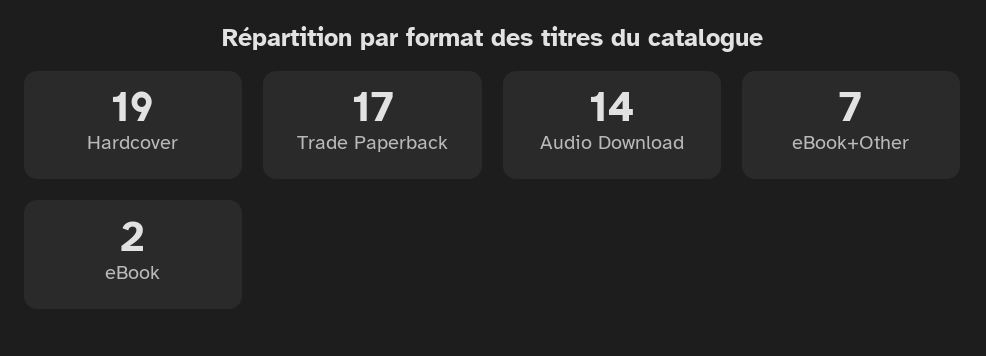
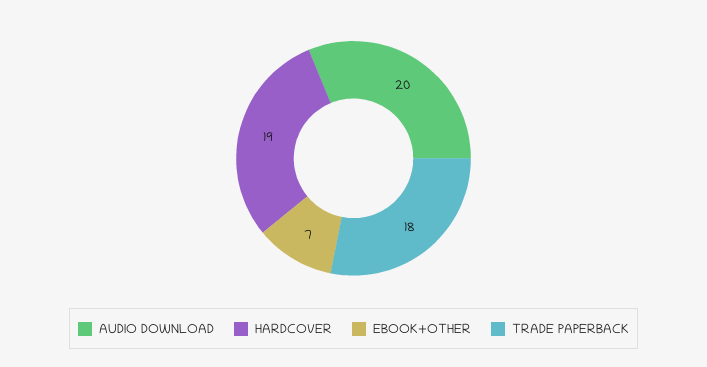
  {
    "Hardcover": 19,
-   "Trade Paperback": 17,
+   "Trade Paperback": 18,
-   "Audio Download": 14,
+   "Audio Download": 20,
-   "eBook+Other": 7,
+   "eBook+Other": 7
-   "eBook": 2
  }

